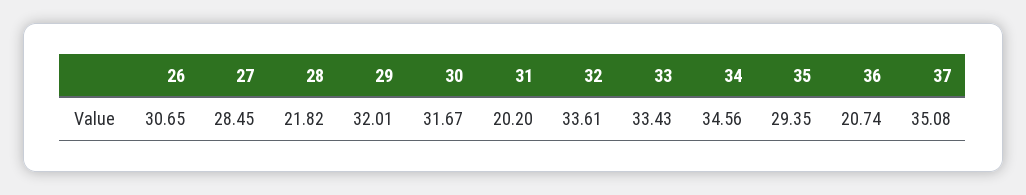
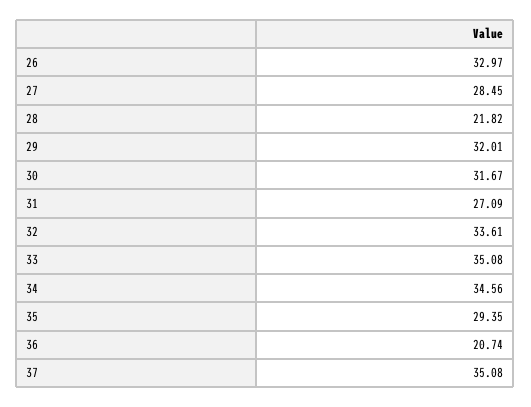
  {
-   "26": 30.65,
+   "26": 32.97,
    "27": 28.45,
    "28": 21.82,
    "29": 32.01,
    "30": 31.67,
-   "31": 20.2,
+   "31": 27.09,
    "32": 33.61,
-   "33": 33.43,
+   "33": 35.08,
    "34": 34.56,
    "35": 29.35,
    "36": 20.74,
    "37": 35.08
  }

